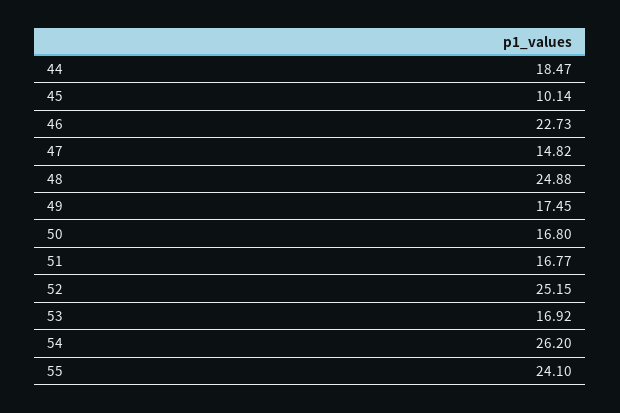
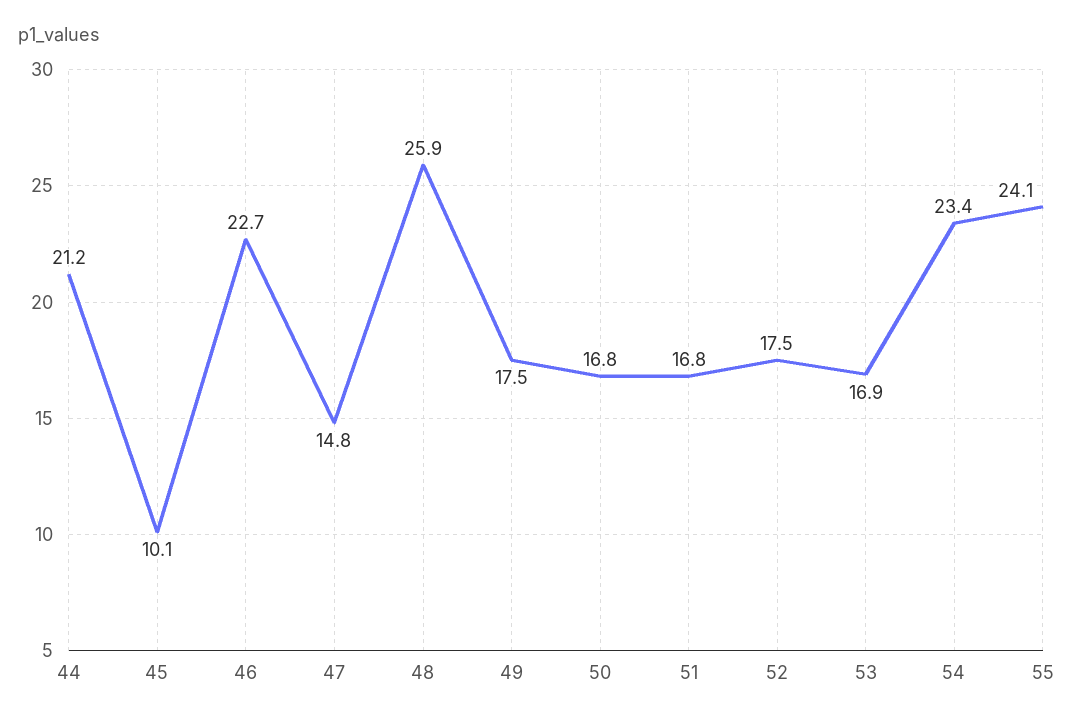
  {
-   "44": 18.47,
+   "44": 21.2,
    "45": 10.14,
    "46": 22.73,
    "47": 14.82,
-   "48": 24.88,
+   "48": 25.9,
    "49": 17.45,
    "50": 16.8,
    "51": 16.77,
-   "52": 25.15,
+   "52": 17.5,
    "53": 16.92,
-   "54": 26.2,
+   "54": 23.4,
    "55": 24.1
  }

